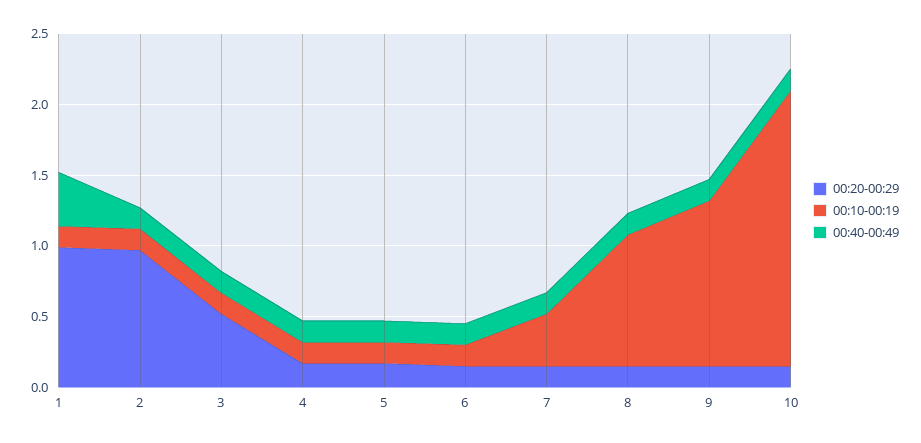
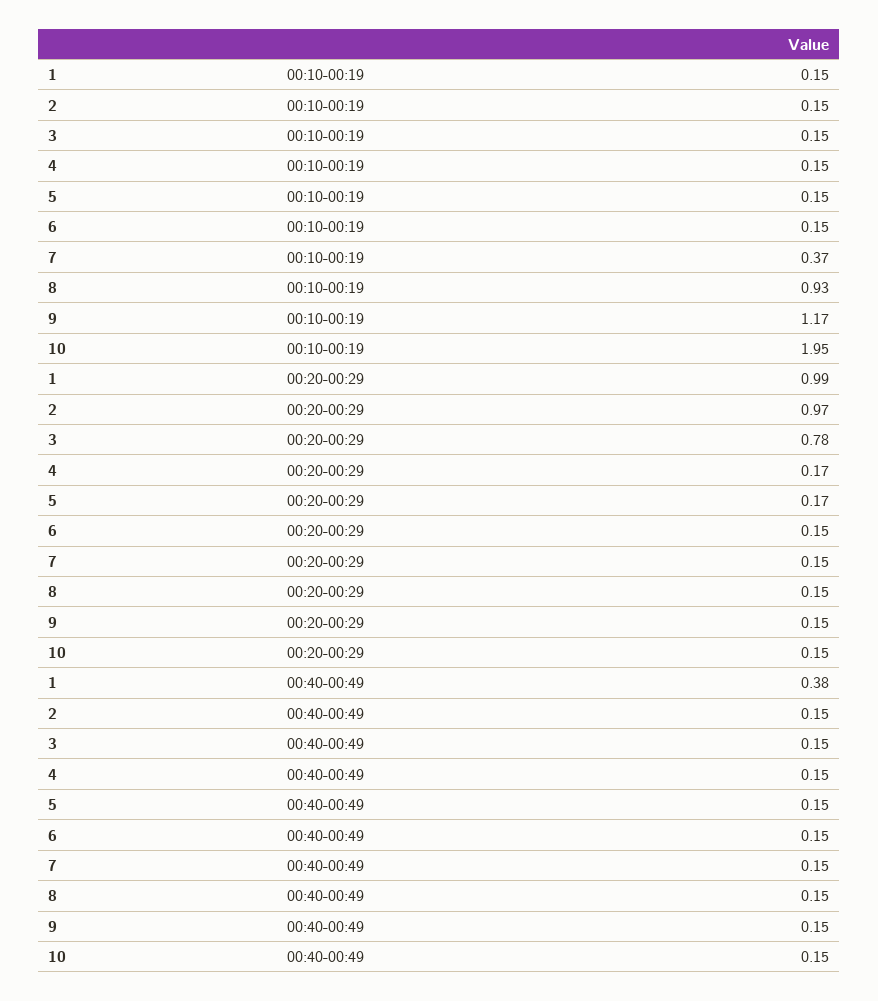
  {
    "00:20-00:29": {
      "1": 0.99,
      "2": 0.97,
-     "3": 0.5,
+     "3": 0.78,
      "4": 0.17,
      "5": 0.17,
      "6": 0.15,
      "7": 0.15,
      "8": 0.15,
      "9": 0.15,
      "10": 0.15
    },
    "00:10-00:19": {
      "1": 0.15,
      "2": 0.15,
      "3": 0.15,
      "4": 0.15,
      "5": 0.15,
      "6": 0.15,
      "7": 0.37,
      "8": 0.93,
      "9": 1.17,
      "10": 1.95
    },
    "00:40-00:49": {
      "1": 0.38,
      "2": 0.15,
      "3": 0.15,
      "4": 0.15,
      "5": 0.15,
      "6": 0.15,
      "7": 0.15,
      "8": 0.15,
      "9": 0.15,
      "10": 0.15
    }
  }

